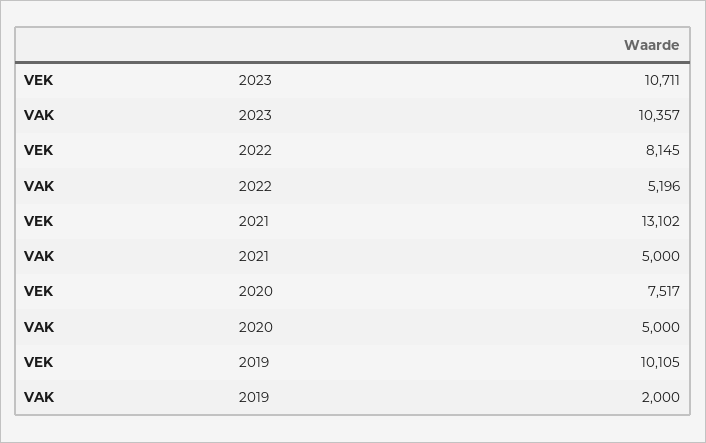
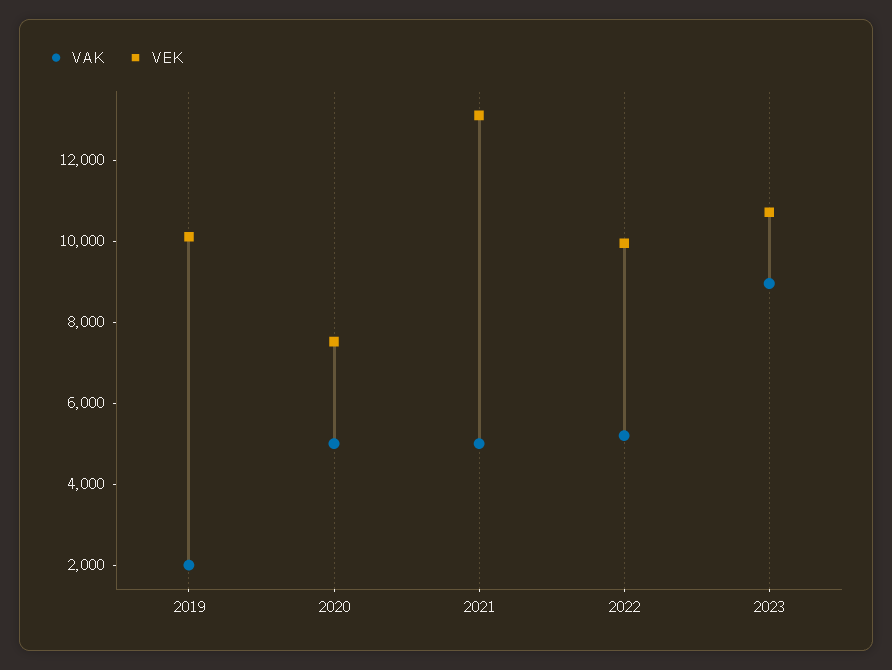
  {
    "VEK": {
      "2023": 10711,
-     "2022": 8145,
+     "2022": 10000,
      "2021": 13102,
      "2020": 7517,
      "2019": 10105
    },
    "VAK": {
-     "2023": 10357,
+     "2023": 9000,
      "2022": 5196,
      "2021": 5000,
      "2020": 5000,
      "2019": 2000
    }
  }

